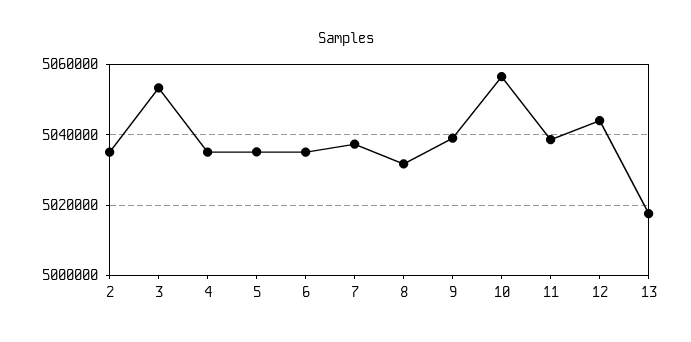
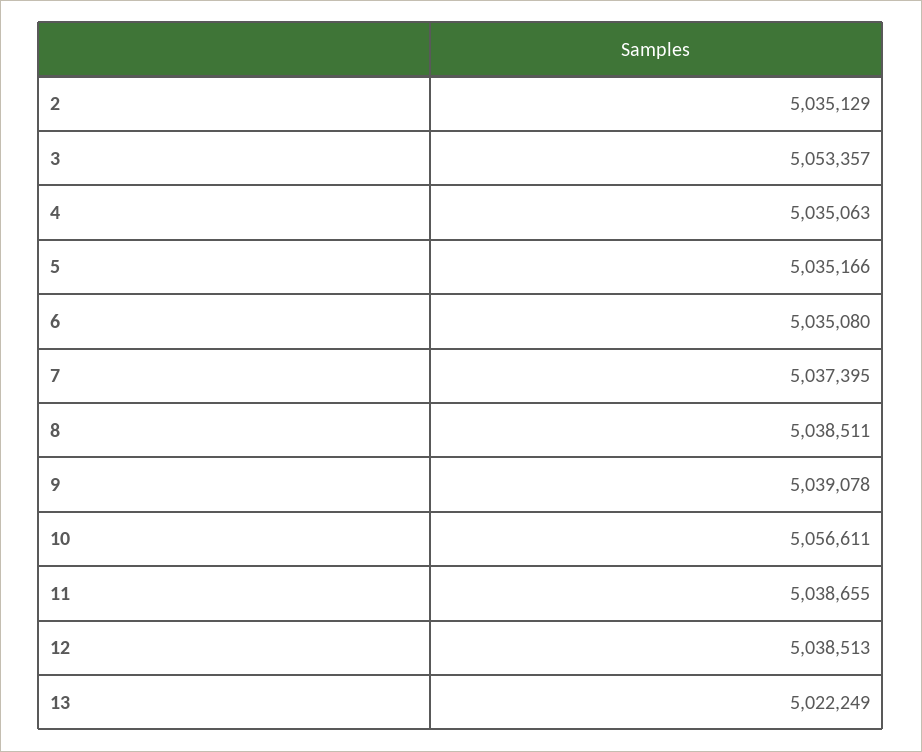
  {
    "2": 5035129,
    "3": 5053357,
    "4": 5035063,
    "5": 5035166,
    "6": 5035080,
    "7": 5037395,
-   "8": 5032000,
+   "8": 5038511,
    "9": 5039078,
    "10": 5056611,
    "11": 5038655,
-   "12": 5044000,
+   "12": 5038513,
-   "13": 5018000
+   "13": 5022249
  }

